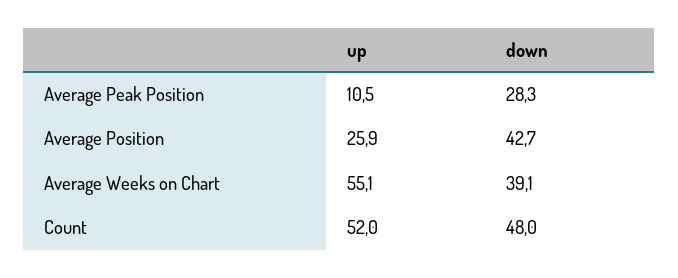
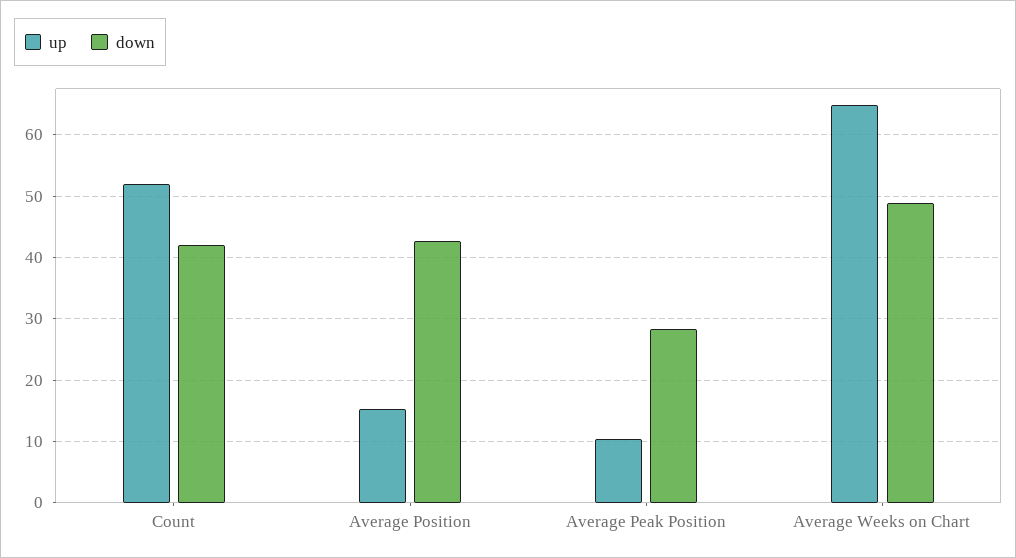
  {
    "up": {
      "Average Peak Position": 10.5,
-     "Average Position": 25.9,
+     "Average Position": 15,
-     "Average Weeks on Chart": 55.1,
+     "Average Weeks on Chart": 65,
      "Count": 52
    },
    "down": {
      "Average Peak Position": 28.3,
      "Average Position": 42.7,
-     "Average Weeks on Chart": 39.1,
+     "Average Weeks on Chart": 49,
-     "Count": 48
+     "Count": 42
    }
  }

